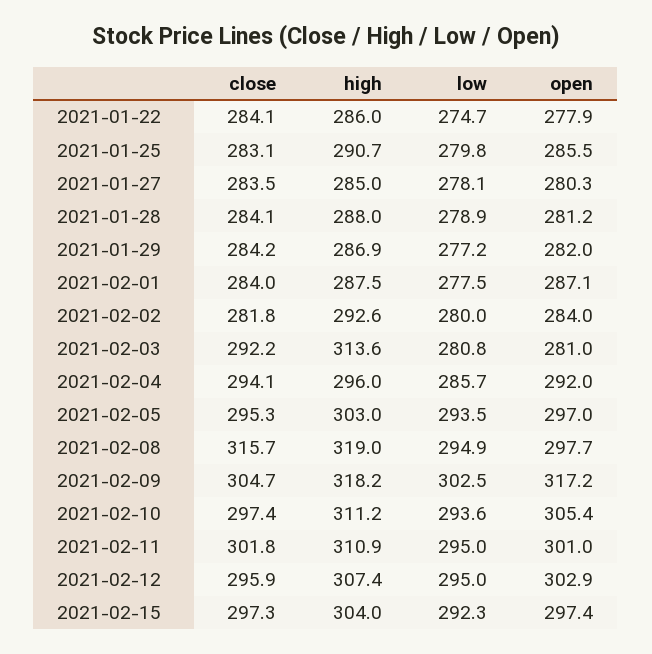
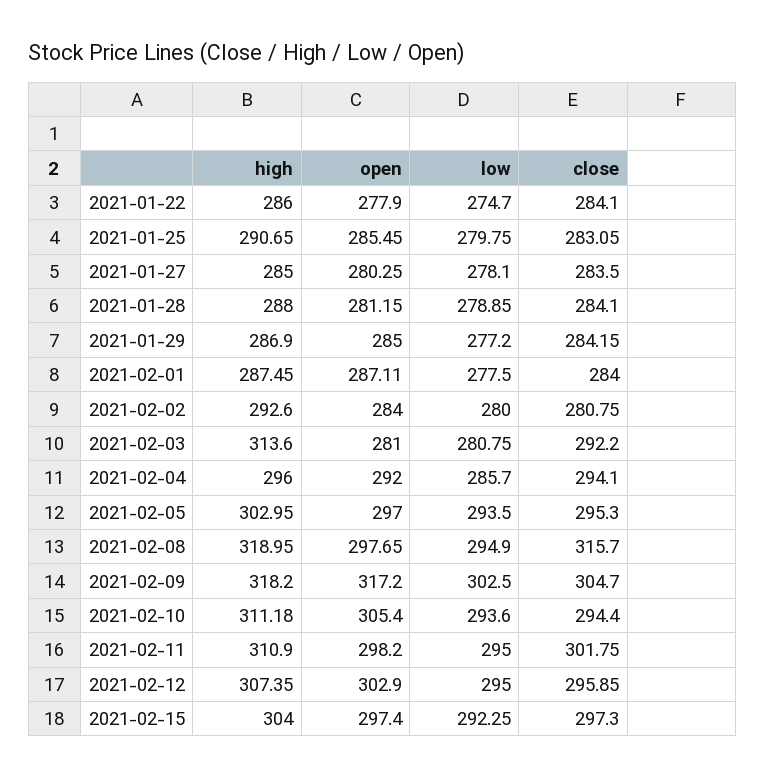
  {
    "close": {
      "2021-01-22": 284.1,
      "2021-01-25": 283.05,
      "2021-01-27": 283.5,
      "2021-01-28": 284.1,
      "2021-01-29": 284.15,
      "2021-02-01": 284,
-     "2021-02-02": 281.8,
+     "2021-02-02": 280.75,
      "2021-02-03": 292.2,
      "2021-02-04": 294.1,
      "2021-02-05": 295.3,
      "2021-02-08": 315.7,
      "2021-02-09": 304.7,
-     "2021-02-10": 297.4,
+     "2021-02-10": 294.4,
      "2021-02-11": 301.75,
      "2021-02-12": 295.85,
      "2021-02-15": 297.3
    },
    "high": {
      "2021-01-22": 286,
      "2021-01-25": 290.65,
      "2021-01-27": 285,
      "2021-01-28": 288,
      "2021-01-29": 286.9,
      "2021-02-01": 287.45,
      "2021-02-02": 292.6,
      "2021-02-03": 313.6,
      "2021-02-04": 296,
      "2021-02-05": 302.95,
      "2021-02-08": 318.95,
      "2021-02-09": 318.2,
      "2021-02-10": 311.18,
      "2021-02-11": 310.9,
      "2021-02-12": 307.35,
      "2021-02-15": 304
    },
    "low": {
      "2021-01-22": 274.7,
      "2021-01-25": 279.75,
      "2021-01-27": 278.1,
      "2021-01-28": 278.85,
      "2021-01-29": 277.2,
      "2021-02-01": 277.5,
      "2021-02-02": 280,
      "2021-02-03": 280.75,
      "2021-02-04": 285.7,
      "2021-02-05": 293.5,
      "2021-02-08": 294.9,
      "2021-02-09": 302.5,
      "2021-02-10": 293.6,
      "2021-02-11": 295,
      "2021-02-12": 295,
      "2021-02-15": 292.25
    },
    "open": {
      "2021-01-22": 277.9,
      "2021-01-25": 285.45,
      "2021-01-27": 280.25,
      "2021-01-28": 281.15,
-     "2021-01-29": 282,
+     "2021-01-29": 285,
      "2021-02-01": 287.11,
      "2021-02-02": 284,
      "2021-02-03": 281,
      "2021-02-04": 292,
      "2021-02-05": 297,
      "2021-02-08": 297.65,
      "2021-02-09": 317.2,
      "2021-02-10": 305.4,
-     "2021-02-11": 301,
+     "2021-02-11": 298.2,
      "2021-02-12": 302.9,
      "2021-02-15": 297.4
    }
  }

